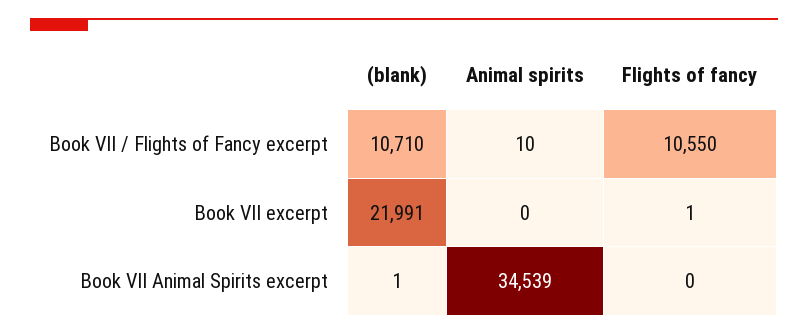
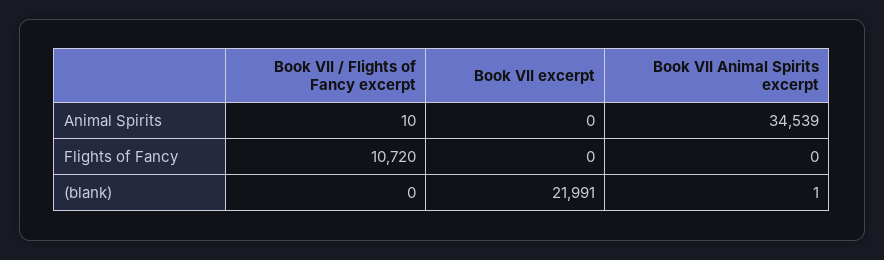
  {
    "(blank)": {
-     "Book VII / Flights of Fancy excerpt": 10710,
+     "Book VII / Flights of Fancy excerpt": 0,
      "Book VII excerpt": 21991,
      "Book VII Animal Spirits excerpt": 1
    },
    "Animal spirits": {
      "Book VII / Flights of Fancy excerpt": 10,
      "Book VII excerpt": 0,
      "Book VII Animal Spirits excerpt": 34539
    },
    "Flights of fancy": {
-     "Book VII / Flights of Fancy excerpt": 10550,
+     "Book VII / Flights of Fancy excerpt": 10720,
-     "Book VII excerpt": 1,
+     "Book VII excerpt": 0,
      "Book VII Animal Spirits excerpt": 0
    }
  }

